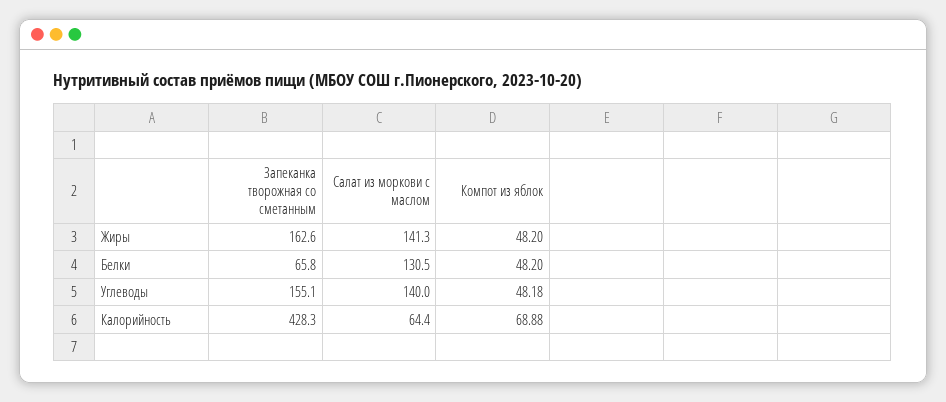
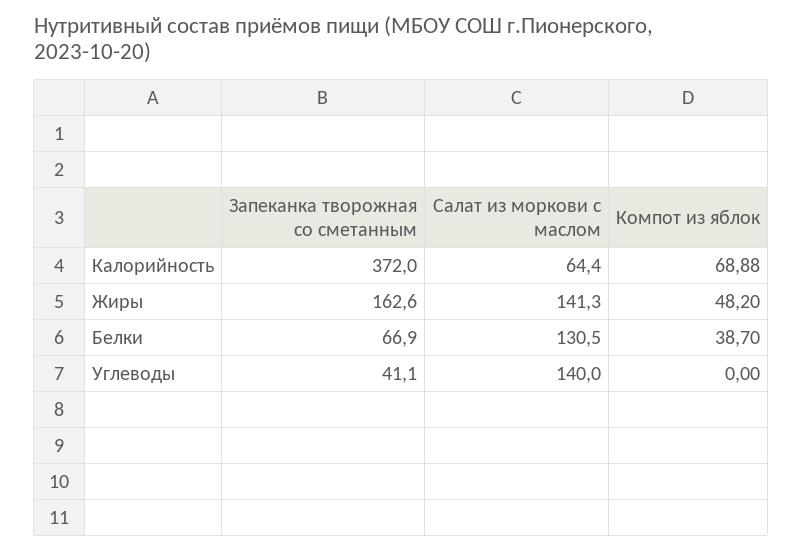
  {
    "Запеканка творожная со сметанным": {
      "Жиры": 162.6,
-     "Белки": 65.8,
+     "Белки": 66.9,
-     "Углеводы": 155.1,
+     "Углеводы": 41.1,
-     "Калорийность": 428.3
+     "Калорийность": 372
    },
    "Салат из моркови с маслом": {
      "Жиры": 141.3,
      "Белки": 130.5,
      "Углеводы": 140,
      "Калорийность": 64.4
    },
    "Компот из яблок": {
      "Жиры": 48.2,
-     "Белки": 48.2,
+     "Белки": 38.7,
-     "Углеводы": 48.18,
+     "Углеводы": 0,
      "Калорийность": 68.88
    }
  }

